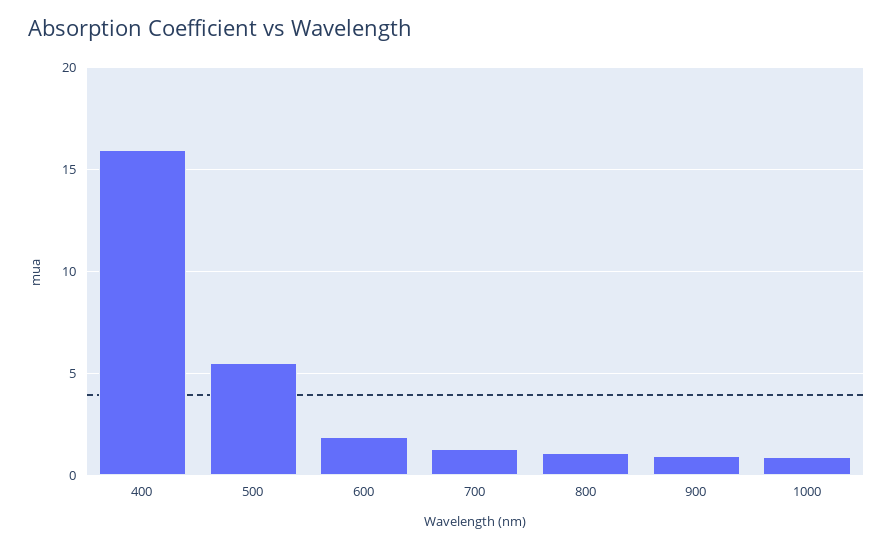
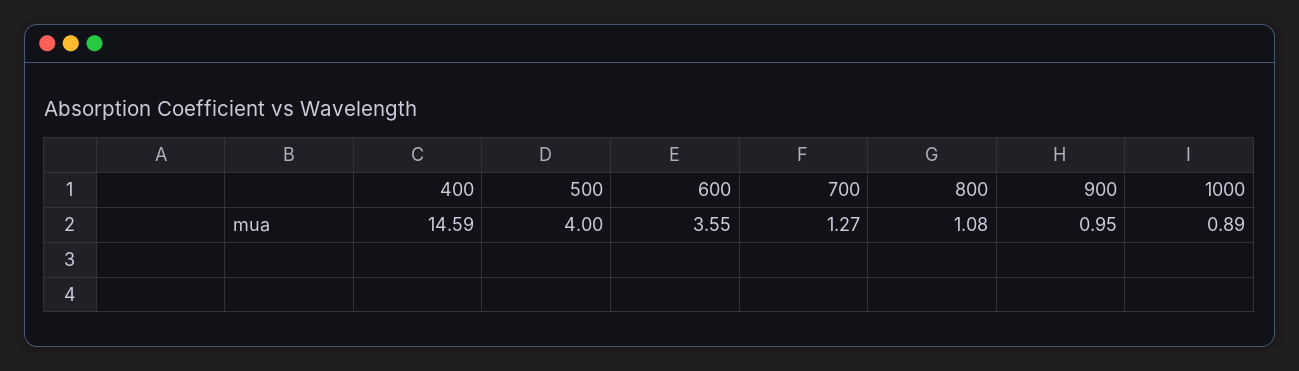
  {
-   "400": 16,
+   "400": 14.59,
-   "500": 5.5,
+   "500": 4,
-   "600": 2,
+   "600": 3.55,
    "700": 1.27,
    "800": 1.08,
    "900": 0.95,
    "1000": 0.89
  }

